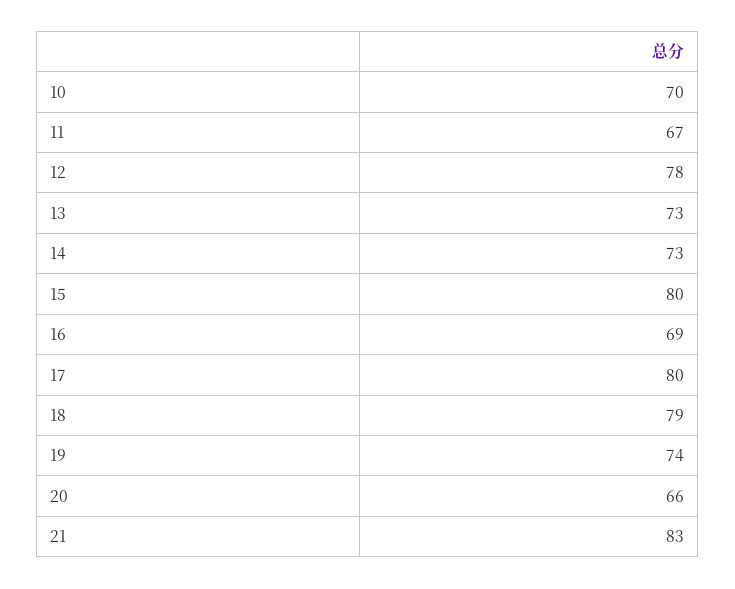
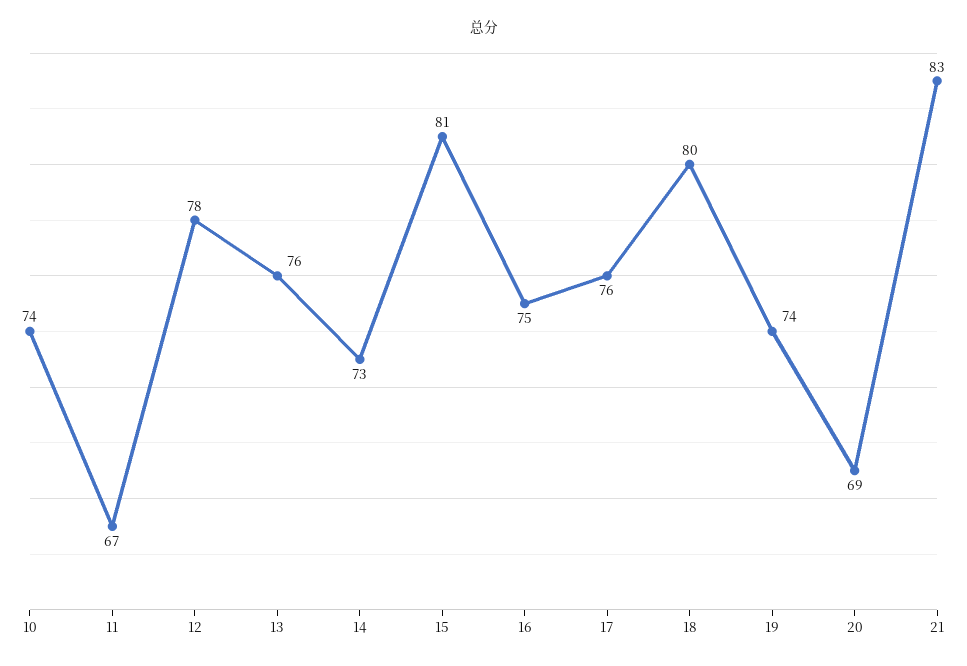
  {
-   "10": 70,
+   "10": 74,
    "11": 67,
    "12": 78,
-   "13": 73,
+   "13": 76,
    "14": 73,
-   "15": 80,
+   "15": 81,
-   "16": 69,
+   "16": 75,
-   "17": 80,
+   "17": 76,
-   "18": 79,
+   "18": 80,
    "19": 74,
-   "20": 66,
+   "20": 69,
    "21": 83
  }

